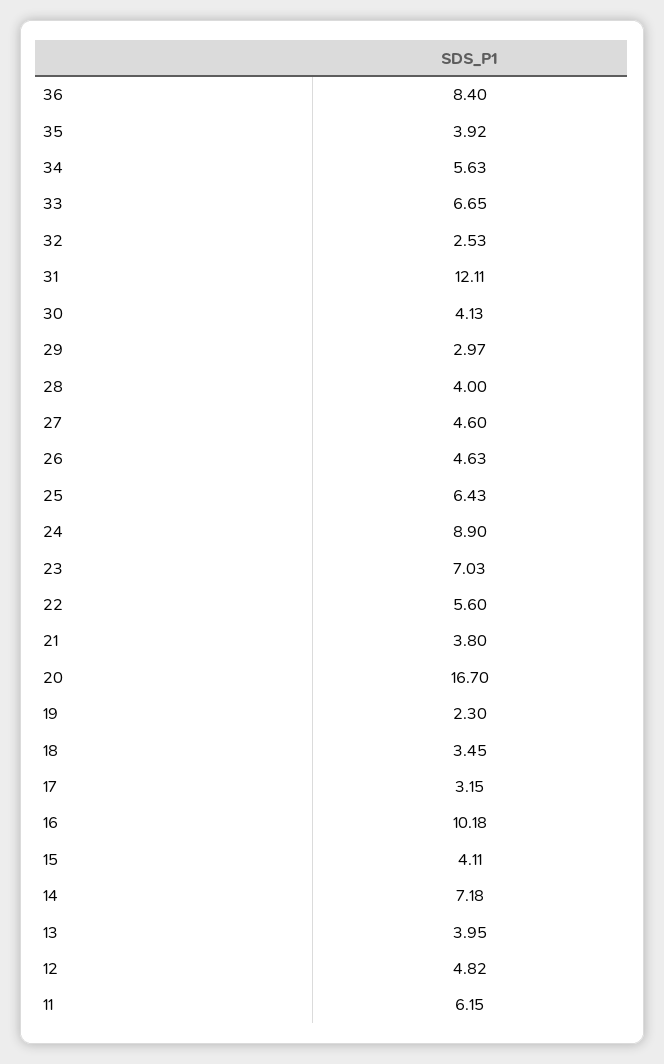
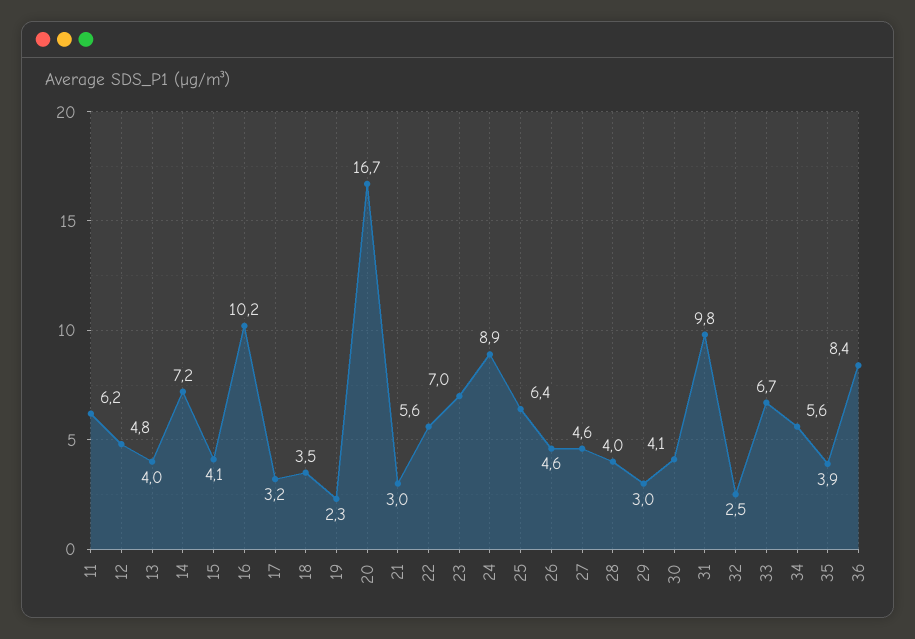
  {
    "36": 8.4,
    "35": 3.92,
    "34": 5.63,
    "33": 6.65,
    "32": 2.53,
-   "31": 12.11,
+   "31": 9.8,
    "30": 4.13,
    "29": 2.97,
    "28": 4,
    "27": 4.6,
    "26": 4.63,
    "25": 6.43,
    "24": 8.9,
    "23": 7.03,
    "22": 5.6,
-   "21": 3.8,
+   "21": 3,
    "20": 16.7,
    "19": 2.3,
    "18": 3.45,
    "17": 3.15,
    "16": 10.18,
    "15": 4.11,
    "14": 7.18,
    "13": 3.95,
    "12": 4.82,
    "11": 6.15
  }

